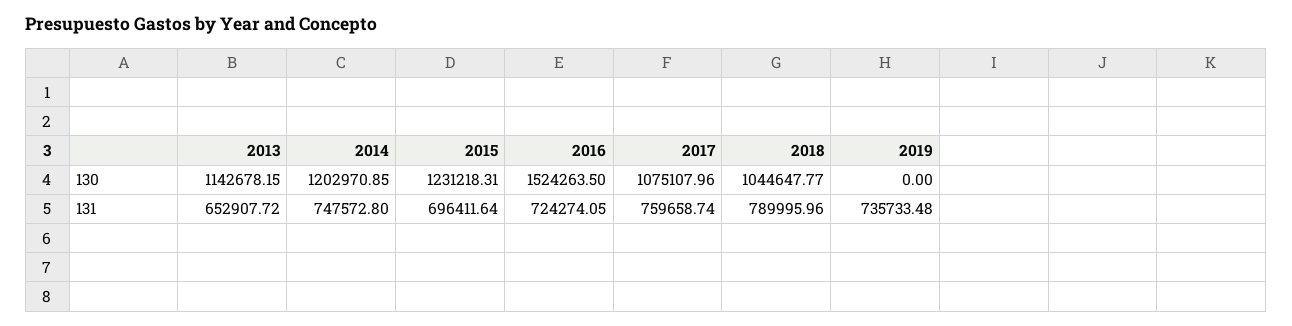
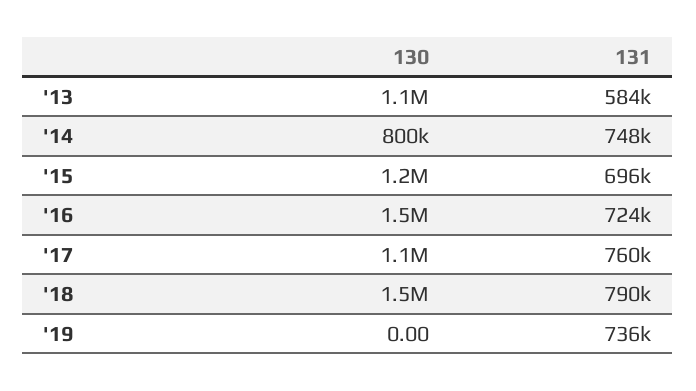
  {
    "2013": {
      "130": 1142678.15,
-     "131": 652907.72
+     "131": 584000
    },
    "2014": {
-     "130": 1202970.85,
+     "130": 800000,
      "131": 747572.8
    },
    "2015": {
      "130": 1231218.31,
      "131": 696411.64
    },
    "2016": {
      "130": 1524263.5,
      "131": 724274.05
    },
    "2017": {
      "130": 1075107.96,
      "131": 759658.74
    },
    "2018": {
-     "130": 1044647.77,
+     "130": 1500000,
      "131": 789995.96
    },
    "2019": {
      "130": 0,
      "131": 735733.48
    }
  }

